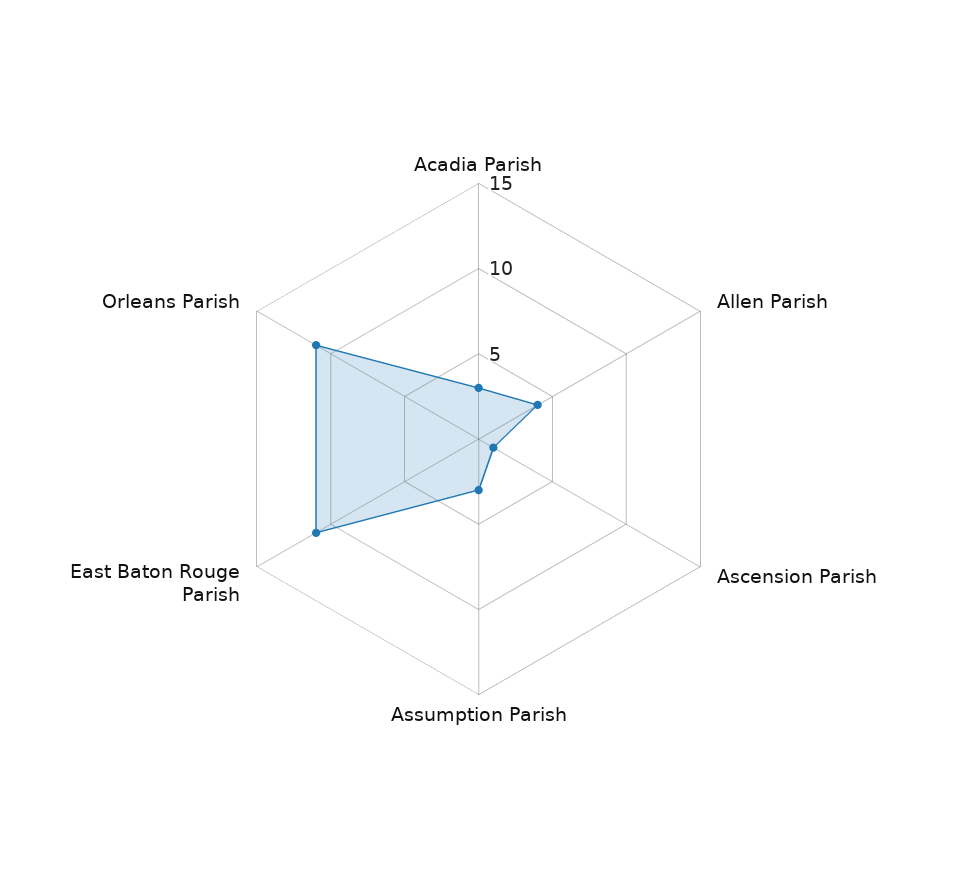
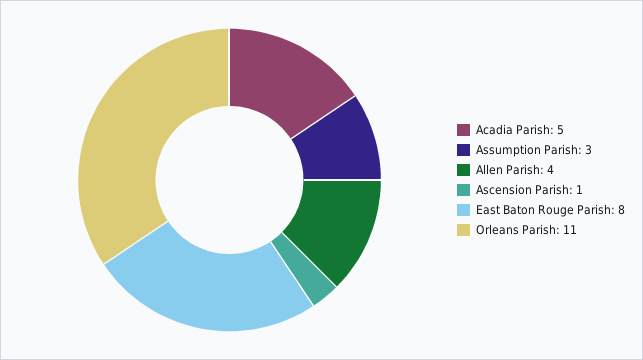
  {
-   "Acadia Parish": 3,
+   "Acadia Parish": 5,
    "Allen Parish": 4,
    "Ascension Parish": 1,
    "Assumption Parish": 3,
-   "East Baton Rouge Parish": 11,
+   "East Baton Rouge Parish": 8,
    "Orleans Parish": 11
  }

